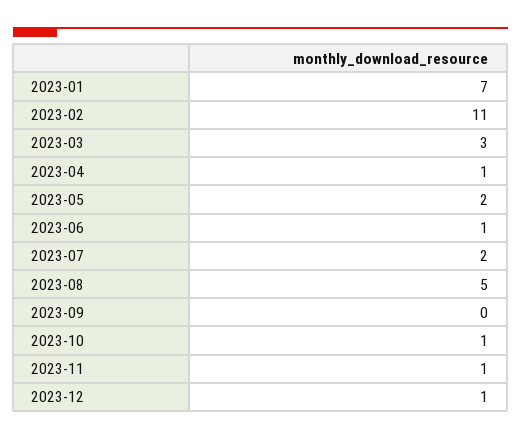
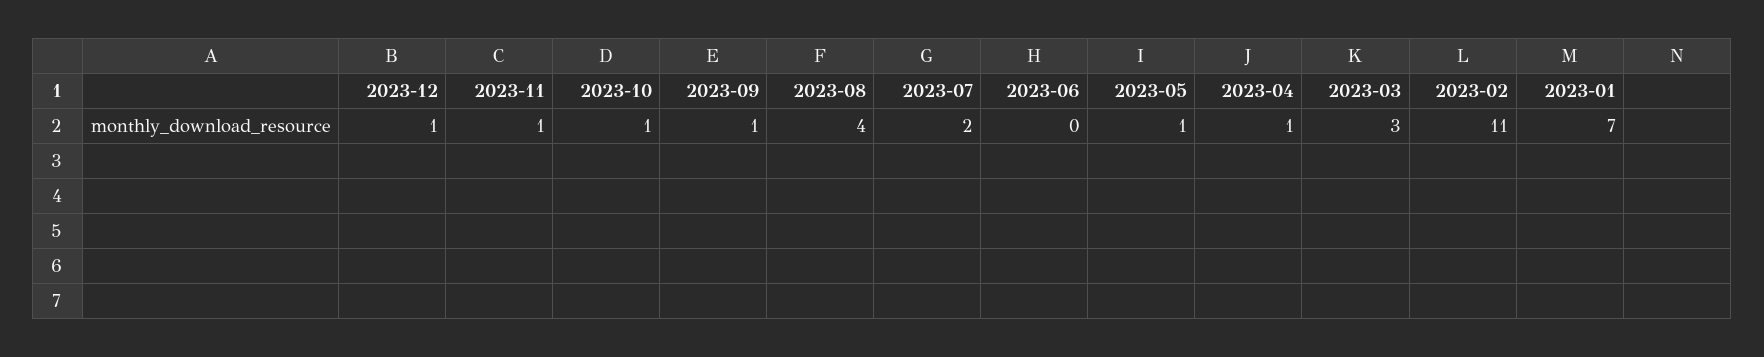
  {
    "2023-01": 7,
    "2023-02": 11,
    "2023-03": 3,
    "2023-04": 1,
-   "2023-05": 2,
+   "2023-05": 1,
-   "2023-06": 1,
+   "2023-06": 0,
    "2023-07": 2,
-   "2023-08": 5,
+   "2023-08": 4,
-   "2023-09": 0,
+   "2023-09": 1,
    "2023-10": 1,
    "2023-11": 1,
    "2023-12": 1
  }

